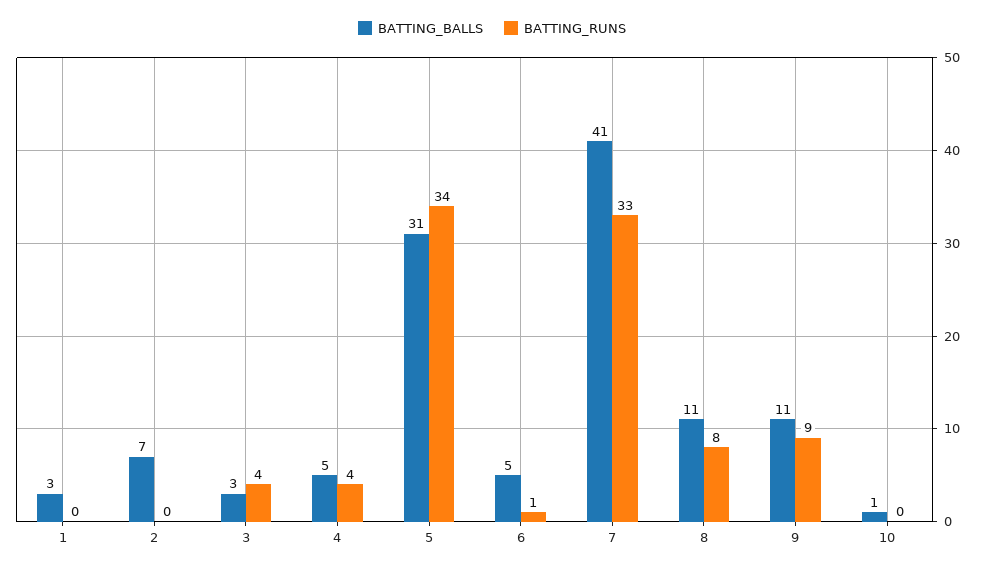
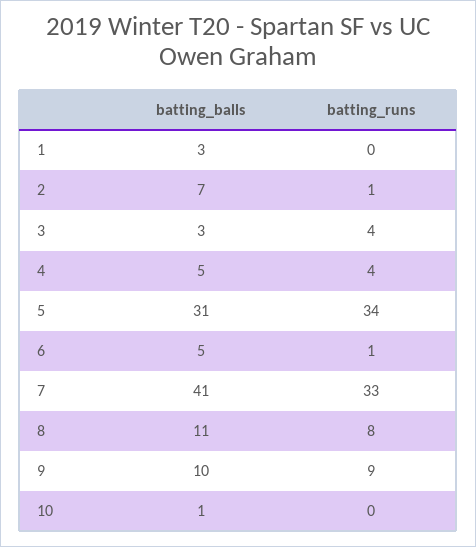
  {
    "BATTING_BALLS": {
      "1": 3,
      "2": 7,
      "3": 3,
      "4": 5,
      "5": 31,
      "6": 5,
      "7": 41,
      "8": 11,
-     "9": 11,
+     "9": 10,
      "10": 1
    },
    "BATTING_RUNS": {
      "1": 0,
-     "2": 0,
+     "2": 1,
      "3": 4,
      "4": 4,
      "5": 34,
      "6": 1,
      "7": 33,
      "8": 8,
      "9": 9,
      "10": 0
    }
  }

